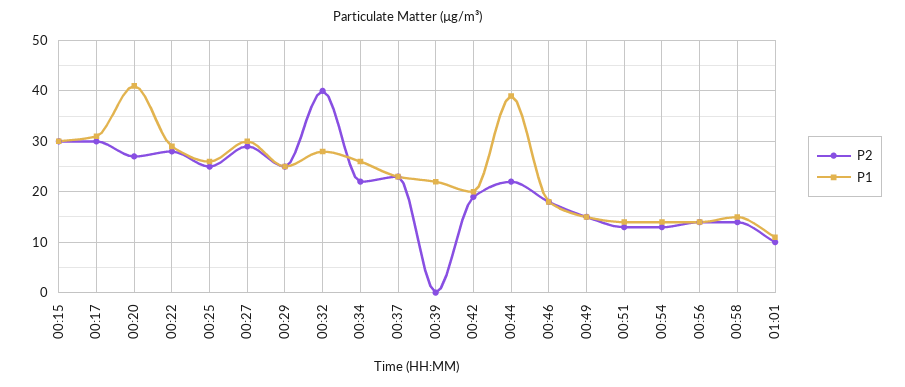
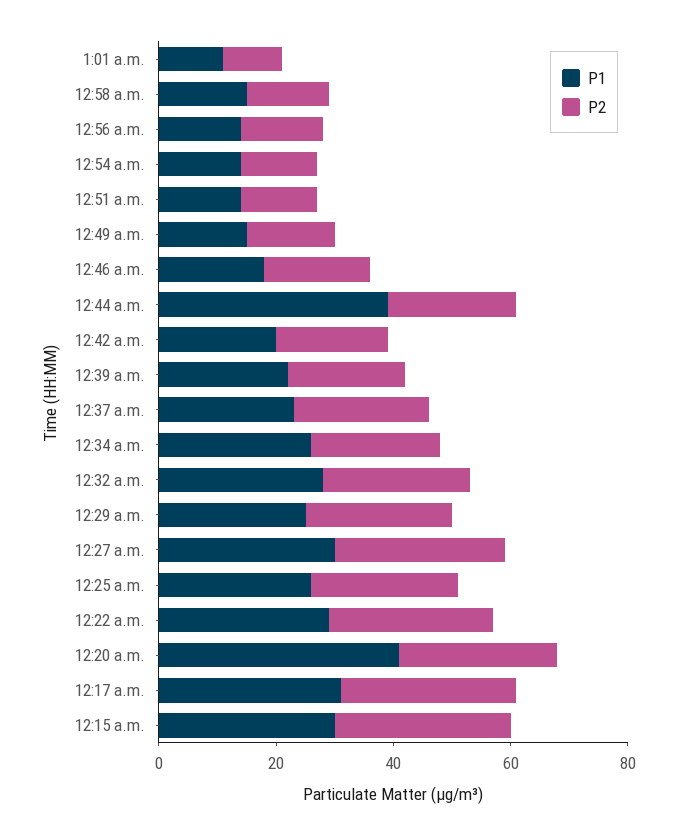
  {
    "P2": {
      "00:15": 30,
      "00:17": 30,
      "00:20": 25,
      "00:22": 30,
      "00:25": 25,
      "00:27": 30,
      "00:29": 25,
-     "00:32": 40,
+     "00:32": 25,
      "00:34": 20,
      "00:37": 25,
-     "00:39": 0,
+     "00:39": 20,
      "00:42": 20,
      "00:44": 20,
      "00:46": 20,
      "00:49": 15,
      "00:51": 15,
      "00:54": 15,
      "00:56": 15,
      "00:58": 15,
      "01:01": 10
    },
    "P1": {
      "00:15": 30,
      "00:17": 30,
      "00:20": 40,
      "00:22": 30,
      "00:25": 25,
      "00:27": 30,
      "00:29": 25,
      "00:32": 30,
      "00:34": 25,
      "00:37": 25,
      "00:39": 20,
      "00:42": 20,
      "00:44": 40,
      "00:46": 20,
      "00:49": 15,
      "00:51": 15,
      "00:54": 15,
      "00:56": 15,
      "00:58": 15,
      "01:01": 10
    }
  }

